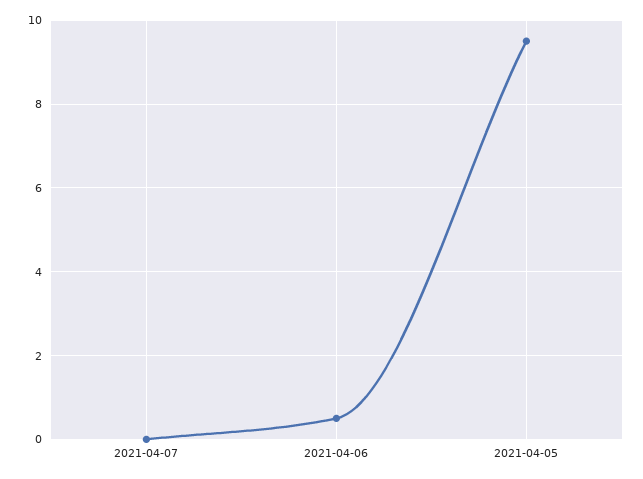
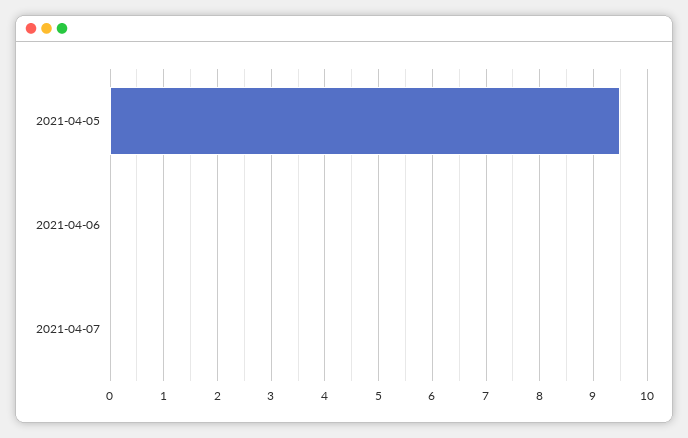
  {
    "2021-04-07": 0,
-   "2021-04-06": 0.5,
+   "2021-04-06": 0,
    "2021-04-05": 9.5
  }

